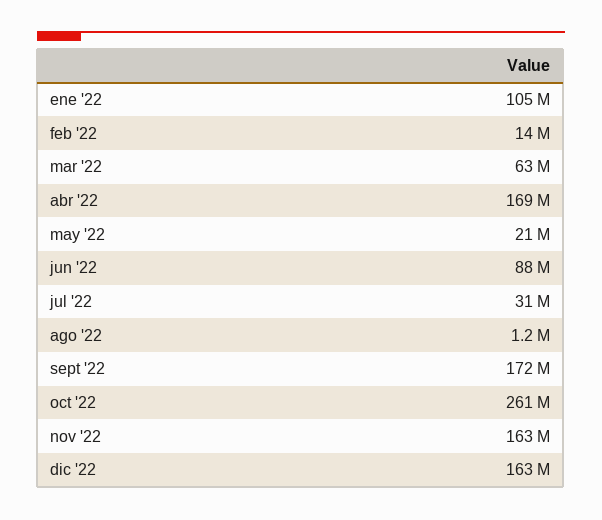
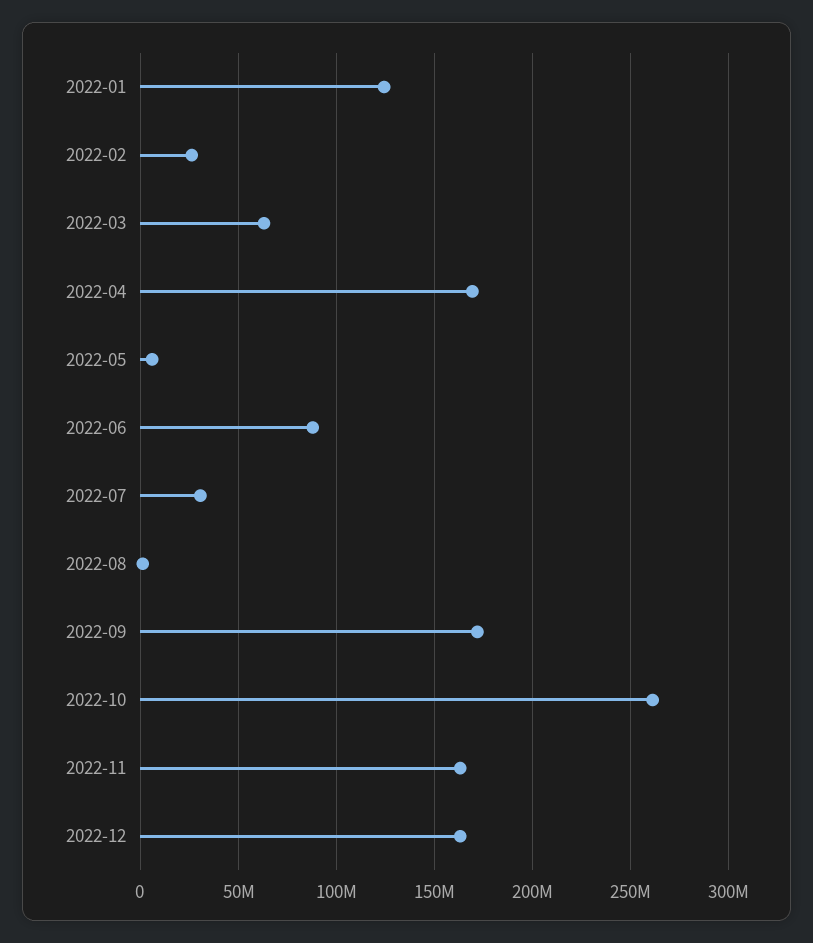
  {
-   "ene '22": 105000000,
+   "ene '22": 125000000,
-   "feb '22": 14000000,
+   "feb '22": 25000000,
    "mar '22": 63000000,
    "abr '22": 169000000,
-   "may '22": 21000000,
+   "may '22": 5000000,
    "jun '22": 88000000,
    "jul '22": 31000000,
    "ago '22": 1200000,
    "sept '22": 172000000,
    "oct '22": 261000000,
    "nov '22": 163000000,
    "dic '22": 163000000
  }

